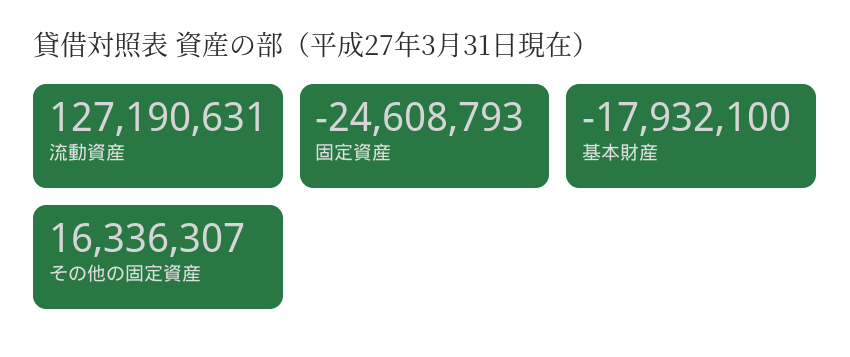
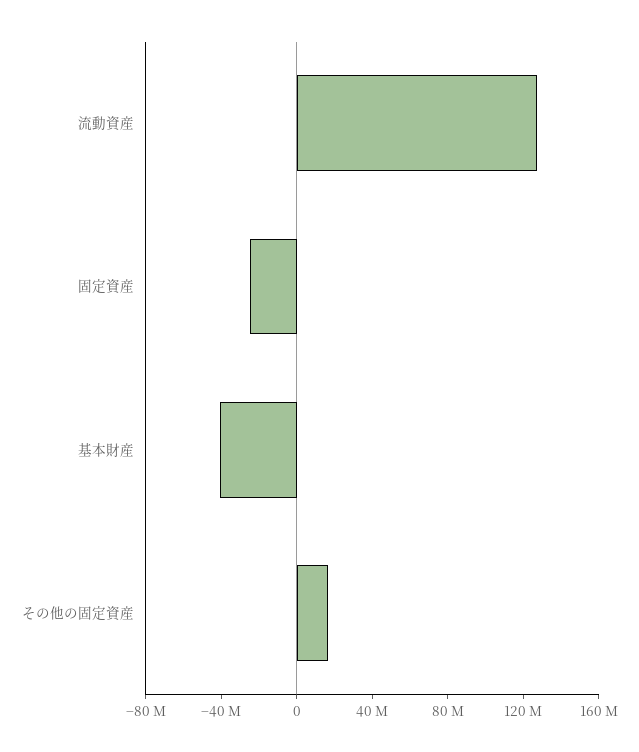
  {
    "流動資産": 127190631,
    "固定資産": -24608793,
-   "基本財産": -17932100,
+   "基本財産": -40000000,
    "その他の固定資産": 16336307
  }

